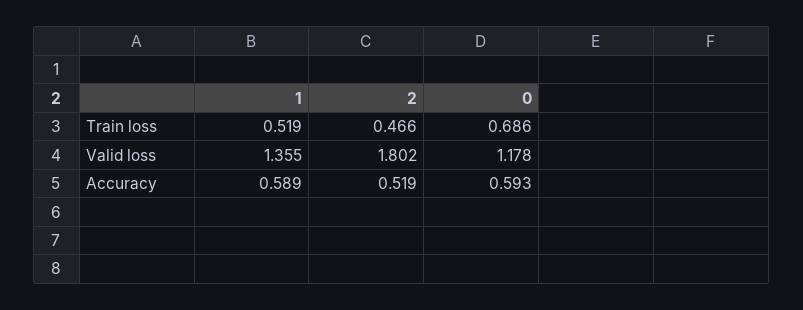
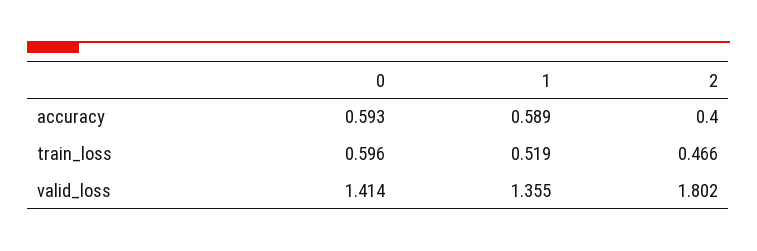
  {
    "1": {
      "Train loss": 0.519,
      "Valid loss": 1.355,
      "Accuracy": 0.589
    },
    "2": {
      "Train loss": 0.466,
      "Valid loss": 1.802,
-     "Accuracy": 0.519
+     "Accuracy": 0.4
    },
    "0": {
-     "Train loss": 0.686,
+     "Train loss": 0.596,
-     "Valid loss": 1.178,
+     "Valid loss": 1.414,
      "Accuracy": 0.593
    }
  }

